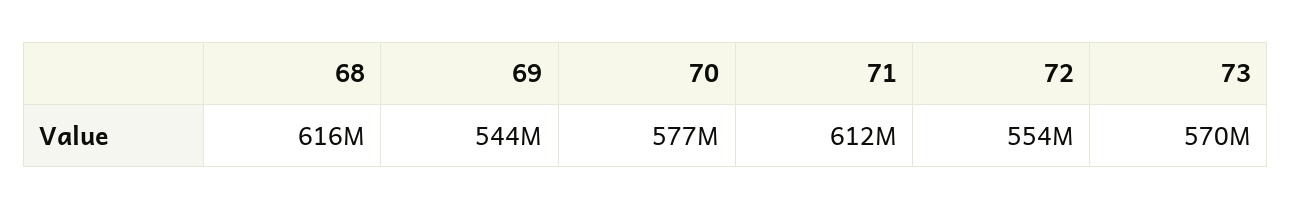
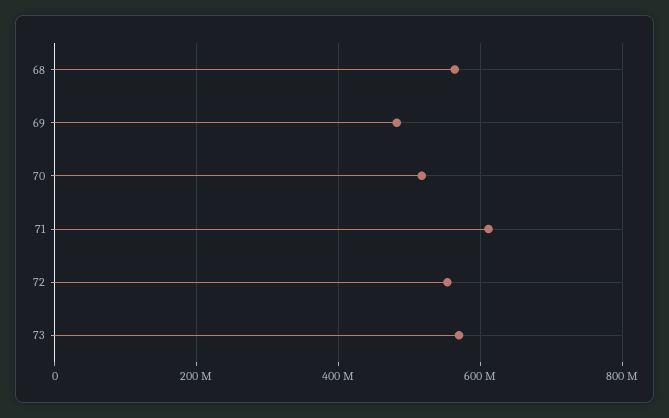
  {
-   "68": 616000000,
+   "68": 560000000,
-   "69": 544000000,
+   "69": 480000000,
-   "70": 577000000,
+   "70": 520000000,
    "71": 612000000,
    "72": 554000000,
    "73": 570000000
  }

